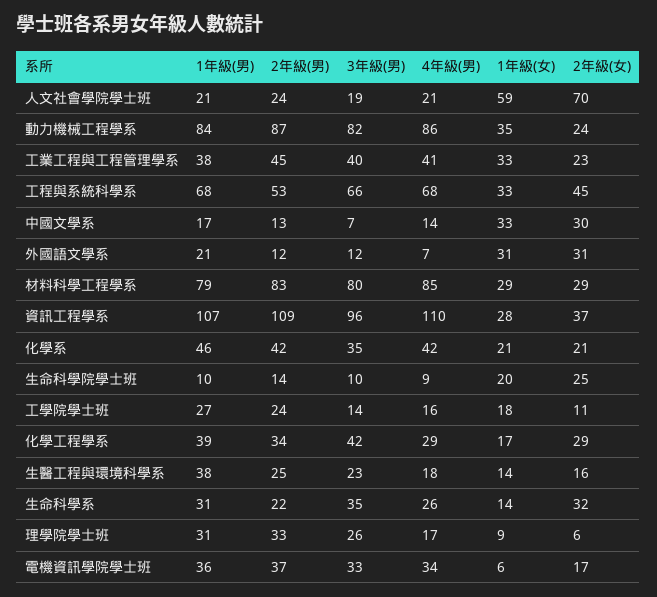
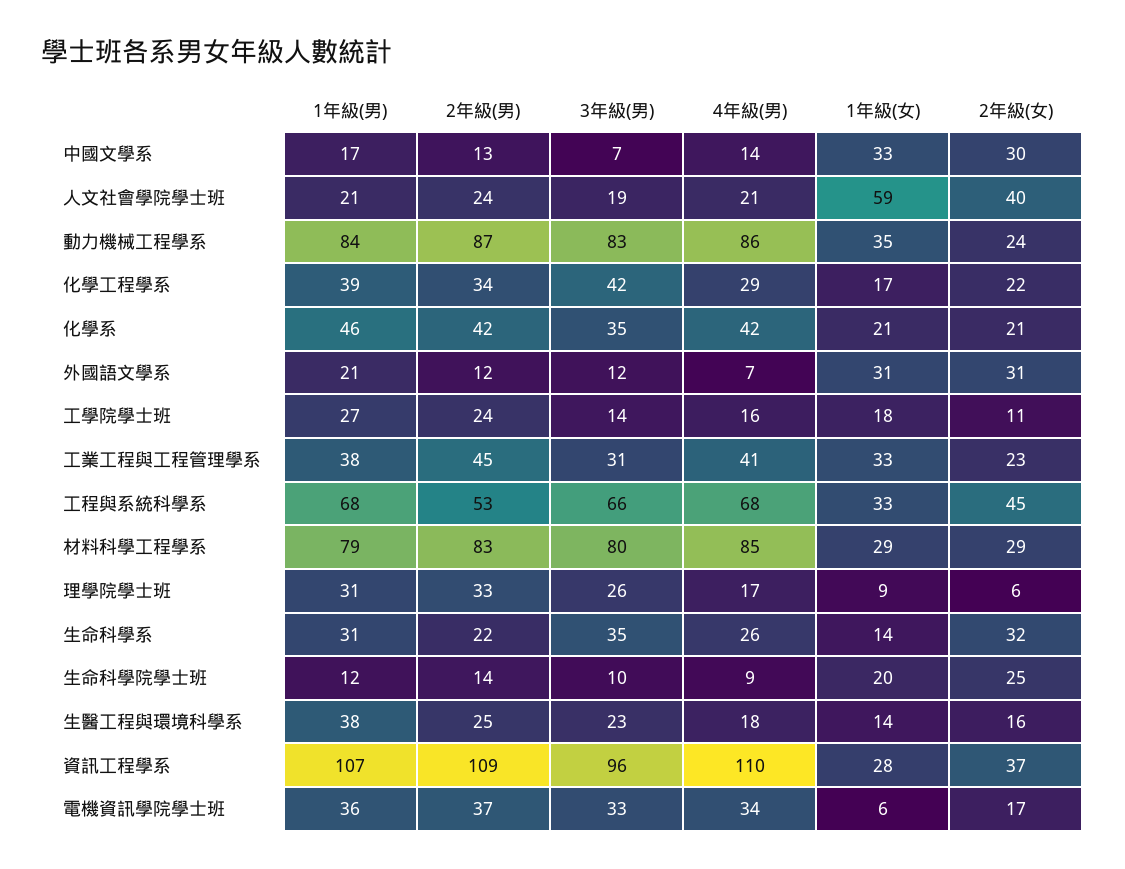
  {
    "1年級(男)": {
      "人文社會學院學士班": 21,
      "動力機械工程學系": 84,
      "工業工程與工程管理學系": 38,
      "工程與系統科學系": 68,
      "中國文學系": 17,
      "外國語文學系": 21,
      "材料科學工程學系": 79,
      "資訊工程學系": 107,
      "化學系": 46,
-     "生命科學院學士班": 10,
+     "生命科學院學士班": 12,
      "工學院學士班": 27,
      "化學工程學系": 39,
      "生醫工程與環境科學系": 38,
      "生命科學系": 31,
      "理學院學士班": 31,
      "電機資訊學院學士班": 36
    },
    "2年級(男)": {
      "人文社會學院學士班": 24,
      "動力機械工程學系": 87,
      "工業工程與工程管理學系": 45,
      "工程與系統科學系": 53,
      "中國文學系": 13,
      "外國語文學系": 12,
      "材料科學工程學系": 83,
      "資訊工程學系": 109,
      "化學系": 42,
      "生命科學院學士班": 14,
      "工學院學士班": 24,
      "化學工程學系": 34,
      "生醫工程與環境科學系": 25,
      "生命科學系": 22,
      "理學院學士班": 33,
      "電機資訊學院學士班": 37
    },
    "3年級(男)": {
      "人文社會學院學士班": 19,
-     "動力機械工程學系": 82,
+     "動力機械工程學系": 83,
-     "工業工程與工程管理學系": 40,
+     "工業工程與工程管理學系": 31,
      "工程與系統科學系": 66,
      "中國文學系": 7,
      "外國語文學系": 12,
      "材料科學工程學系": 80,
      "資訊工程學系": 96,
      "化學系": 35,
      "生命科學院學士班": 10,
      "工學院學士班": 14,
      "化學工程學系": 42,
      "生醫工程與環境科學系": 23,
      "生命科學系": 35,
      "理學院學士班": 26,
      "電機資訊學院學士班": 33
    },
    "4年級(男)": {
      "人文社會學院學士班": 21,
      "動力機械工程學系": 86,
      "工業工程與工程管理學系": 41,
      "工程與系統科學系": 68,
      "中國文學系": 14,
      "外國語文學系": 7,
      "材料科學工程學系": 85,
      "資訊工程學系": 110,
      "化學系": 42,
      "生命科學院學士班": 9,
      "工學院學士班": 16,
      "化學工程學系": 29,
      "生醫工程與環境科學系": 18,
      "生命科學系": 26,
      "理學院學士班": 17,
      "電機資訊學院學士班": 34
    },
    "1年級(女)": {
      "人文社會學院學士班": 59,
      "動力機械工程學系": 35,
      "工業工程與工程管理學系": 33,
      "工程與系統科學系": 33,
      "中國文學系": 33,
      "外國語文學系": 31,
      "材料科學工程學系": 29,
      "資訊工程學系": 28,
      "化學系": 21,
      "生命科學院學士班": 20,
      "工學院學士班": 18,
      "化學工程學系": 17,
      "生醫工程與環境科學系": 14,
      "生命科學系": 14,
      "理學院學士班": 9,
      "電機資訊學院學士班": 6
    },
    "2年級(女)": {
-     "人文社會學院學士班": 70,
+     "人文社會學院學士班": 40,
      "動力機械工程學系": 24,
      "工業工程與工程管理學系": 23,
      "工程與系統科學系": 45,
      "中國文學系": 30,
      "外國語文學系": 31,
      "材料科學工程學系": 29,
      "資訊工程學系": 37,
      "化學系": 21,
      "生命科學院學士班": 25,
      "工學院學士班": 11,
-     "化學工程學系": 29,
+     "化學工程學系": 22,
      "生醫工程與環境科學系": 16,
      "生命科學系": 32,
      "理學院學士班": 6,
      "電機資訊學院學士班": 17
    }
  }

